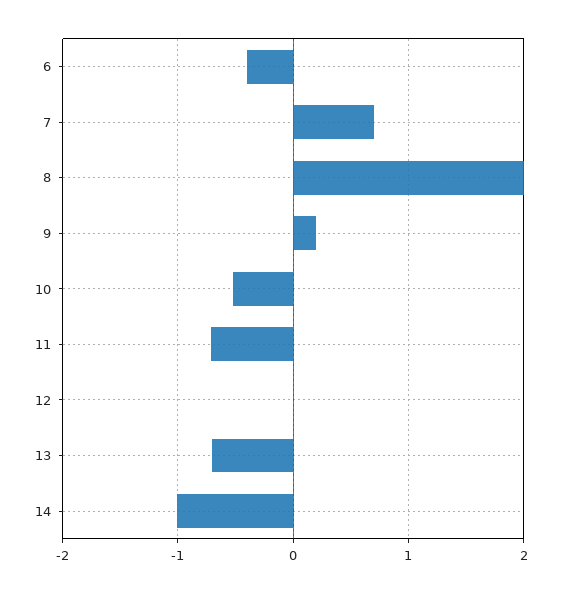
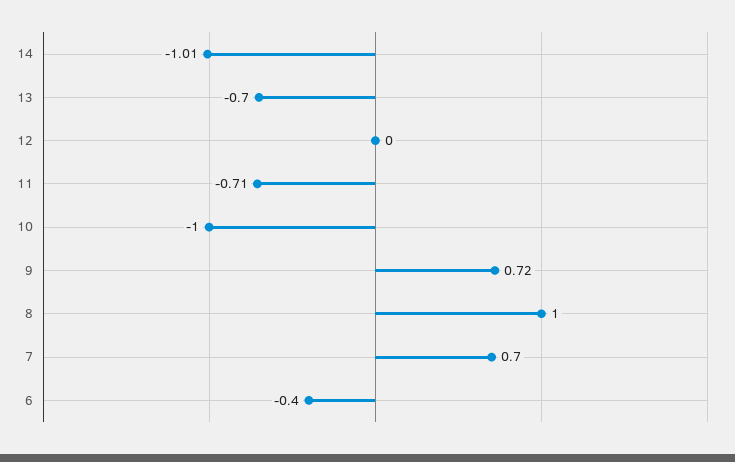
  {
    "6": -0.4,
    "7": 0.7,
-   "8": 2,
+   "8": 1,
-   "9": 0.2,
+   "9": 0.72,
-   "10": -0.5,
+   "10": -1,
    "11": -0.71,
    "12": 0,
    "13": -0.7,
    "14": -1.01
  }

